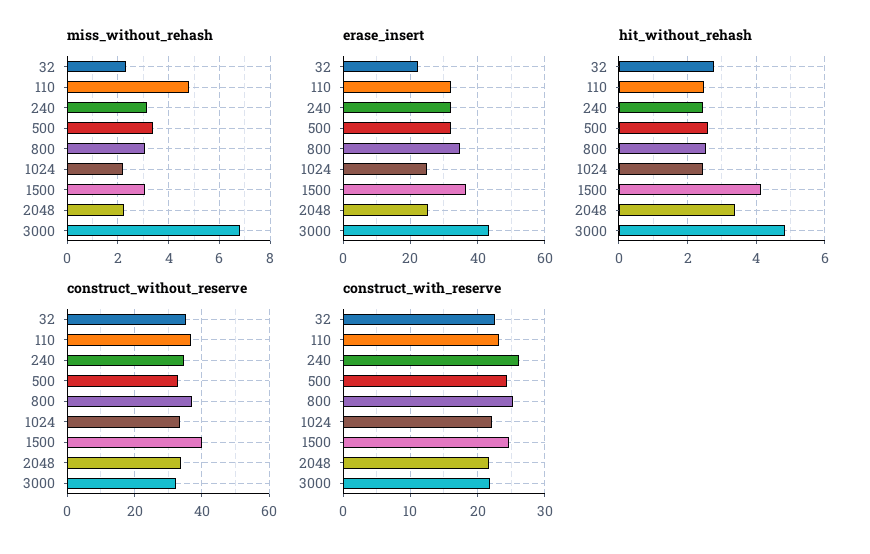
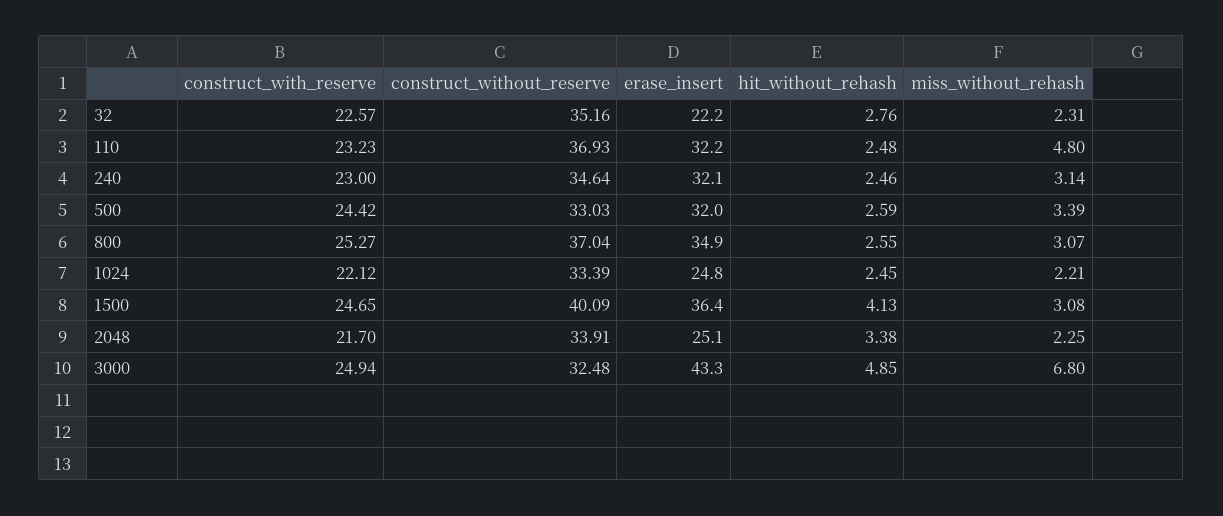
  {
    "miss_without_rehash": {
      "32": 2.31,
      "110": 4.8,
      "240": 3.14,
      "500": 3.39,
      "800": 3.07,
      "1024": 2.21,
      "1500": 3.08,
      "2048": 2.25,
      "3000": 6.8
    },
    "erase_insert": {
      "32": 22.2,
      "110": 32.2,
      "240": 32.1,
      "500": 32,
      "800": 34.9,
      "1024": 24.8,
      "1500": 36.4,
      "2048": 25.1,
      "3000": 43.3
    },
    "hit_without_rehash": {
      "32": 2.76,
      "110": 2.48,
      "240": 2.46,
      "500": 2.59,
      "800": 2.55,
      "1024": 2.45,
      "1500": 4.13,
      "2048": 3.38,
      "3000": 4.85
    },
    "construct_without_reserve": {
      "32": 35.16,
      "110": 36.93,
      "240": 34.64,
      "500": 33.03,
      "800": 37.04,
      "1024": 33.39,
      "1500": 40.09,
      "2048": 33.91,
      "3000": 32.48
    },
    "construct_with_reserve": {
      "32": 22.57,
      "110": 23.23,
-     "240": 26,
+     "240": 23,
      "500": 24.42,
      "800": 25.27,
      "1024": 22.12,
      "1500": 24.65,
      "2048": 21.7,
-     "3000": 22
+     "3000": 24.94
    }
  }

